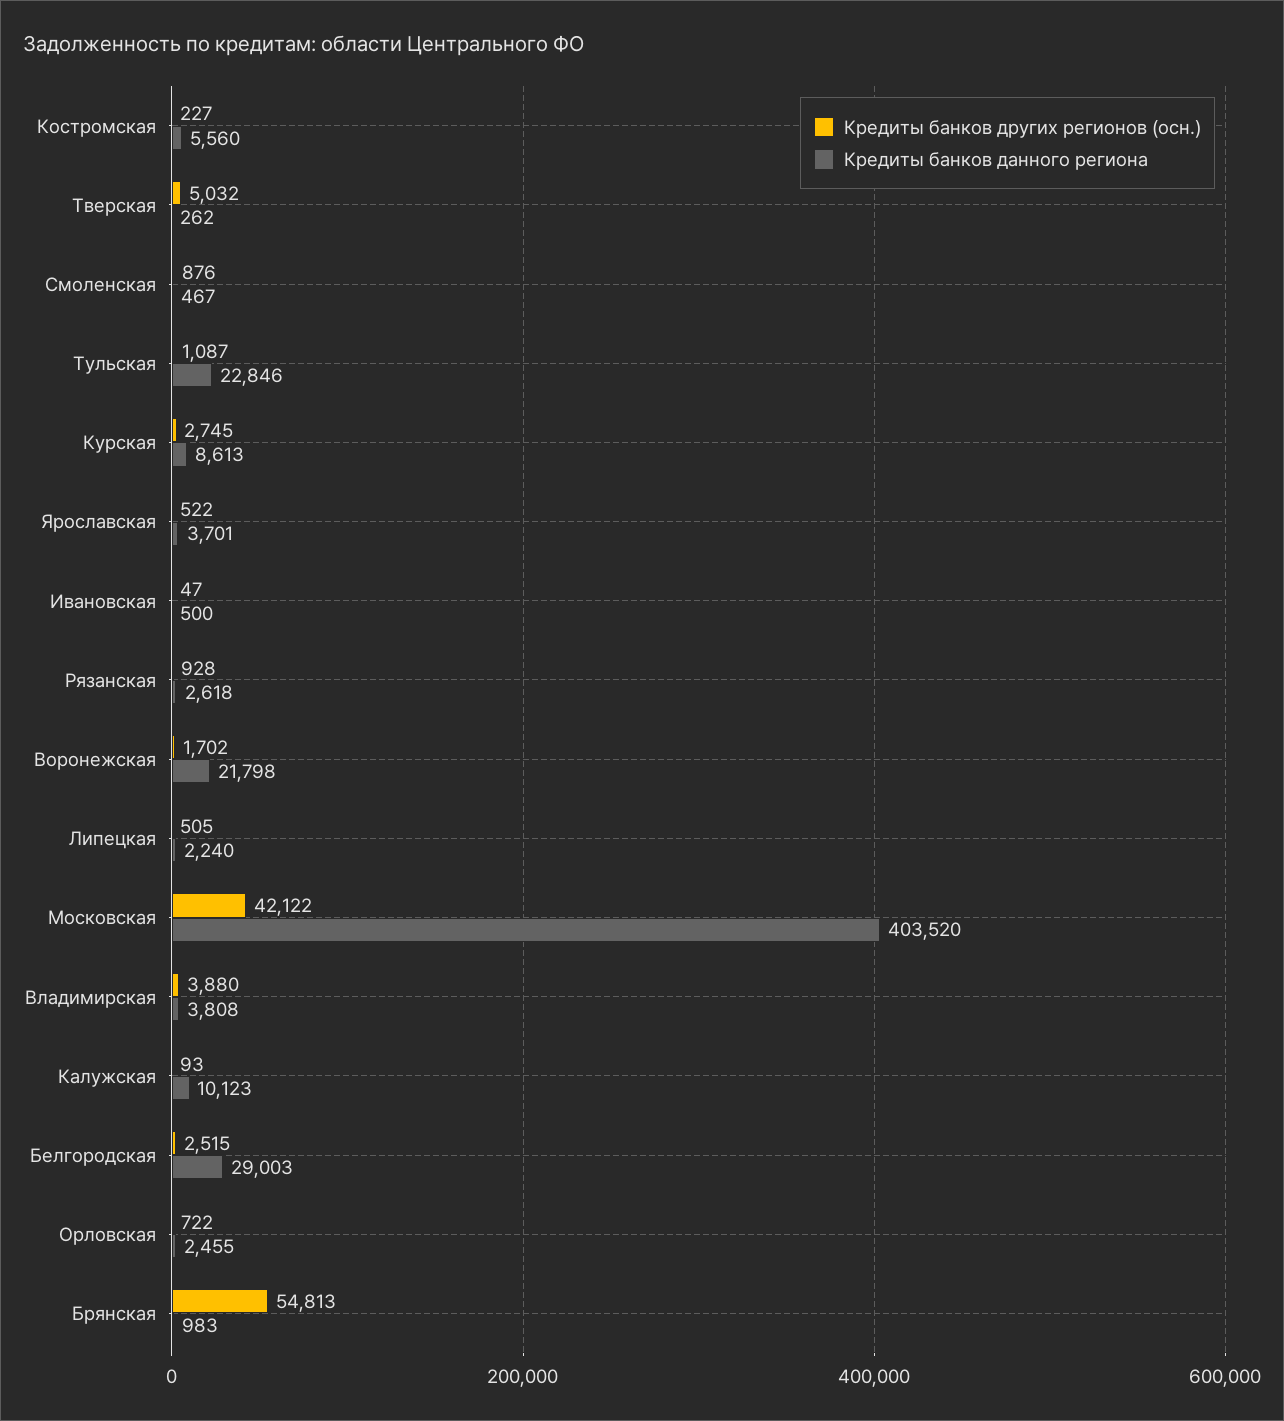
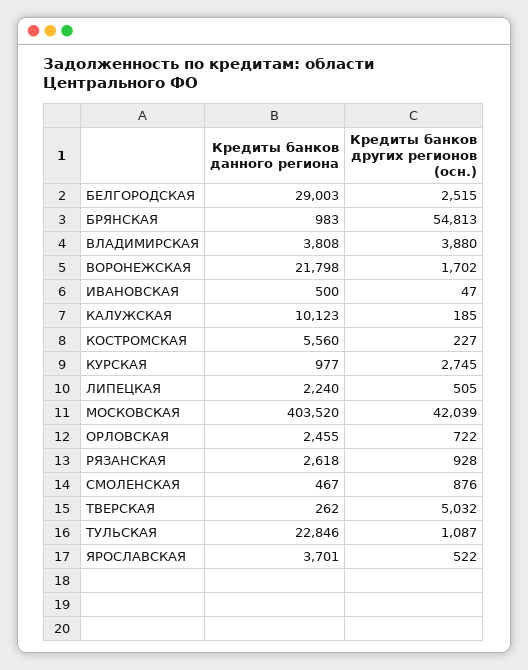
  {
    "Кредиты банков других регионов (осн.)": {
      "Костромская": 227,
      "Тверская": 5032,
      "Смоленская": 876,
      "Тульская": 1087,
      "Курская": 2745,
      "Ярославская": 522,
      "Ивановская": 47,
      "Рязанская": 928,
      "Воронежская": 1702,
      "Липецкая": 505,
-     "Московская": 42122,
+     "Московская": 42039,
      "Владимирская": 3880,
-     "Калужская": 93,
+     "Калужская": 185,
      "Белгородская": 2515,
      "Орловская": 722,
      "Брянская": 54813
    },
    "Кредиты банков данного региона": {
      "Костромская": 5560,
      "Тверская": 262,
      "Смоленская": 467,
      "Тульская": 22846,
-     "Курская": 8613,
+     "Курская": 977,
      "Ярославская": 3701,
      "Ивановская": 500,
      "Рязанская": 2618,
      "Воронежская": 21798,
      "Липецкая": 2240,
      "Московская": 403520,
      "Владимирская": 3808,
      "Калужская": 10123,
      "Белгородская": 29003,
      "Орловская": 2455,
      "Брянская": 983
    }
  }

